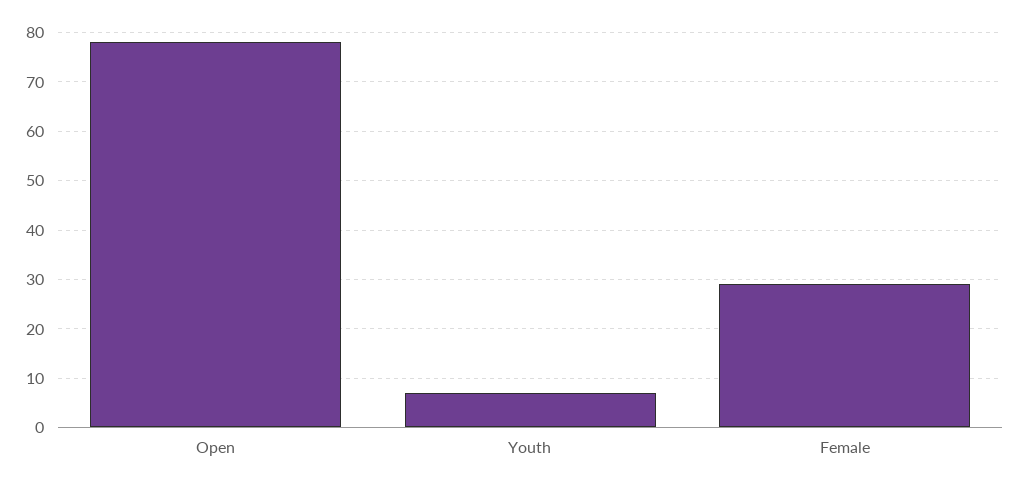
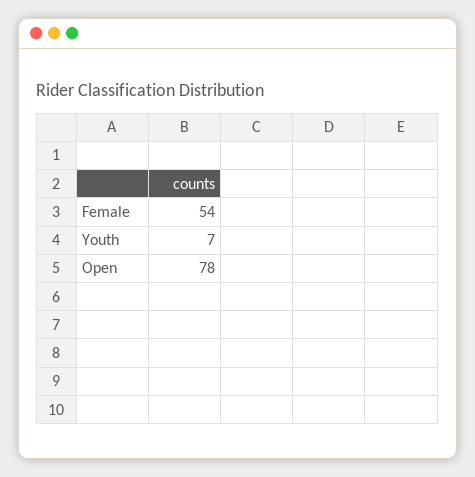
  {
    "Open": 78,
    "Youth": 7,
-   "Female": 30
+   "Female": 54
  }

